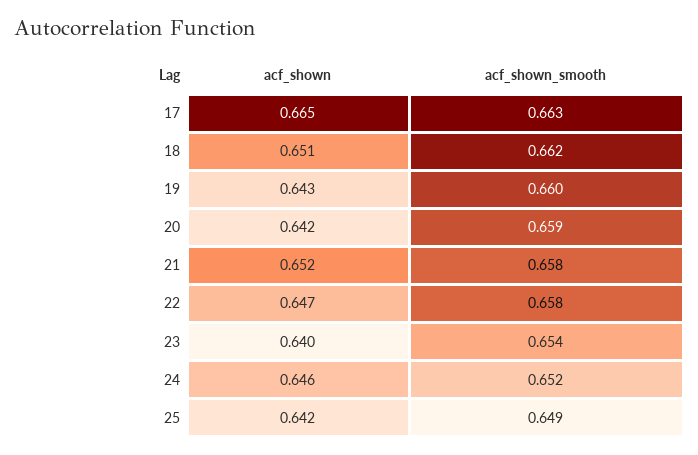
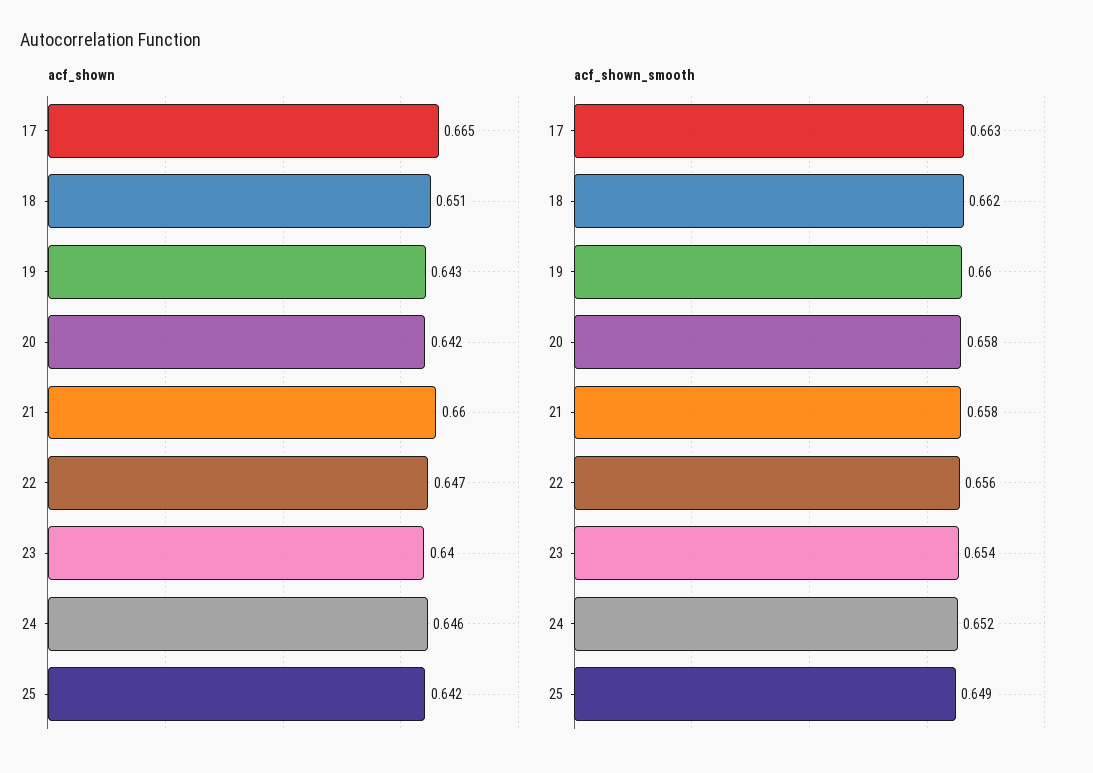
  {
    "acf_shown": {
      "17": 0.665,
      "18": 0.651,
      "19": 0.643,
      "20": 0.642,
-     "21": 0.652,
+     "21": 0.66,
      "22": 0.647,
      "23": 0.64,
      "24": 0.646,
      "25": 0.642
    },
    "acf_shown_smooth": {
      "17": 0.663,
      "18": 0.662,
      "19": 0.66,
-     "20": 0.659,
+     "20": 0.658,
      "21": 0.658,
-     "22": 0.658,
+     "22": 0.656,
      "23": 0.654,
      "24": 0.652,
      "25": 0.649
    }
  }

